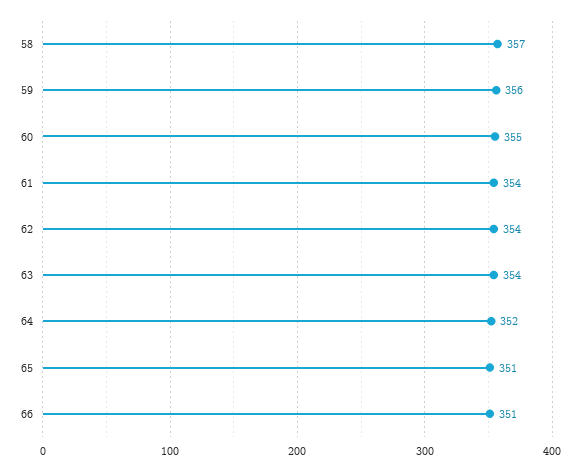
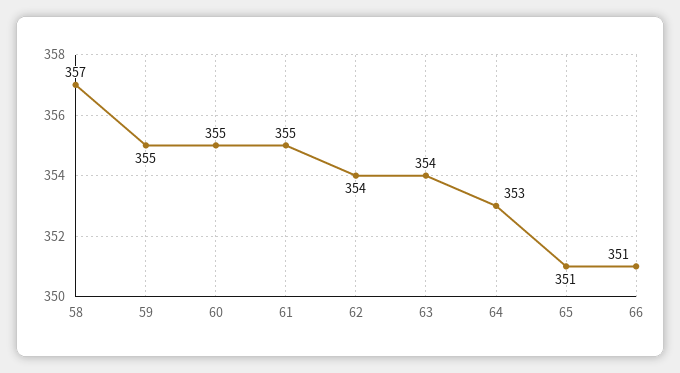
  {
    "58": 357,
-   "59": 356,
+   "59": 355,
    "60": 355,
-   "61": 354,
+   "61": 355,
    "62": 354,
    "63": 354,
-   "64": 352,
+   "64": 353,
    "65": 351,
    "66": 351
  }

